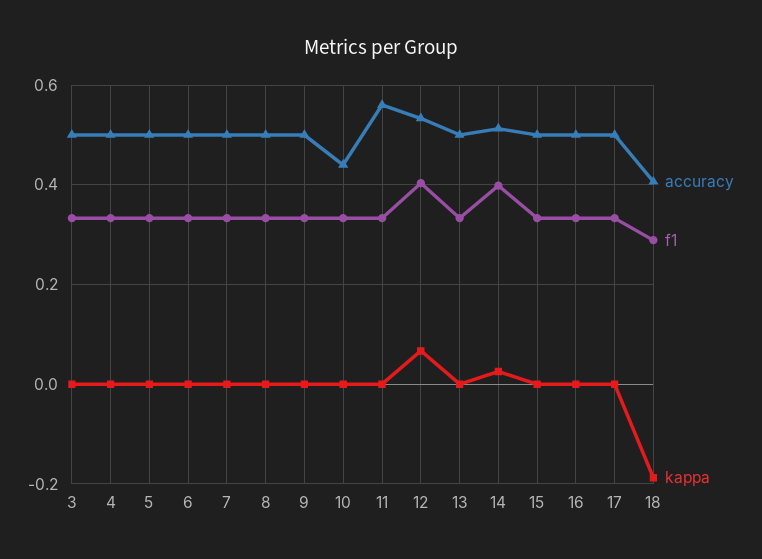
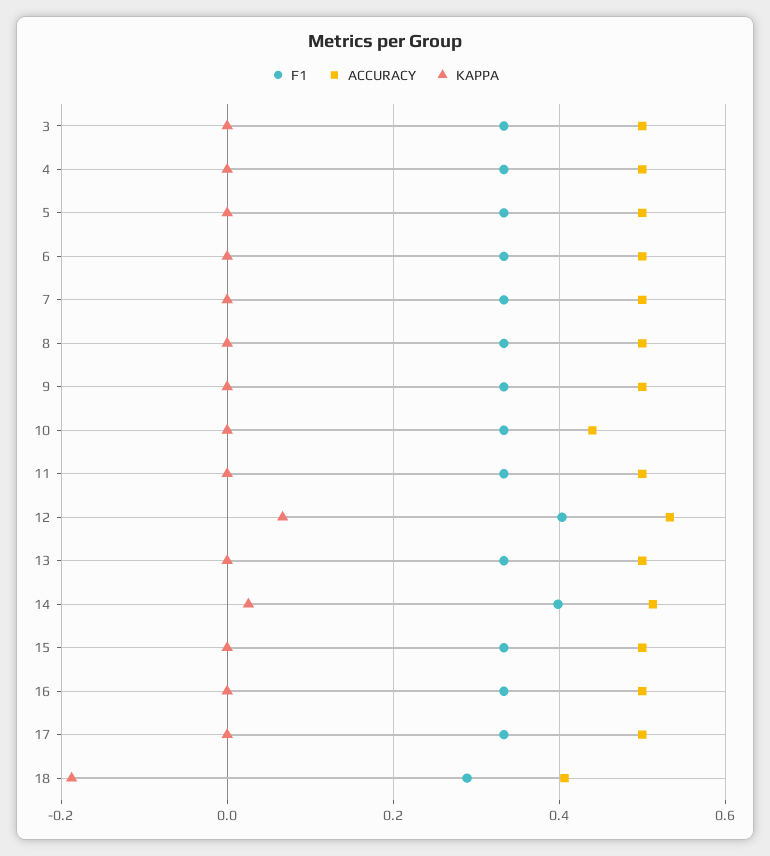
  {
    "accuracy": {
      "3": 0.5,
      "4": 0.5,
      "5": 0.5,
      "6": 0.5,
      "7": 0.5,
      "8": 0.5,
      "9": 0.5,
      "10": 0.44,
-     "11": 0.56,
+     "11": 0.5,
      "12": 0.54,
      "13": 0.5,
      "14": 0.52,
      "15": 0.5,
      "16": 0.5,
      "17": 0.5,
      "18": 0.4
    },
    "f1": {
      "3": 0.34,
      "4": 0.34,
      "5": 0.34,
      "6": 0.34,
      "7": 0.34,
      "8": 0.34,
      "9": 0.34,
      "10": 0.34,
      "11": 0.34,
      "12": 0.4,
      "13": 0.34,
      "14": 0.4,
      "15": 0.34,
      "16": 0.34,
      "17": 0.34,
      "18": 0.28
    },
    "kappa": {
      "3": 0,
      "4": 0,
      "5": 0,
      "6": 0,
      "7": 0,
      "8": 0,
      "9": 0,
      "10": 0,
      "11": 0,
      "12": 0.06,
      "13": 0,
      "14": 0.02,
      "15": 0,
      "16": 0,
      "17": 0,
      "18": -0.18
    }
  }

